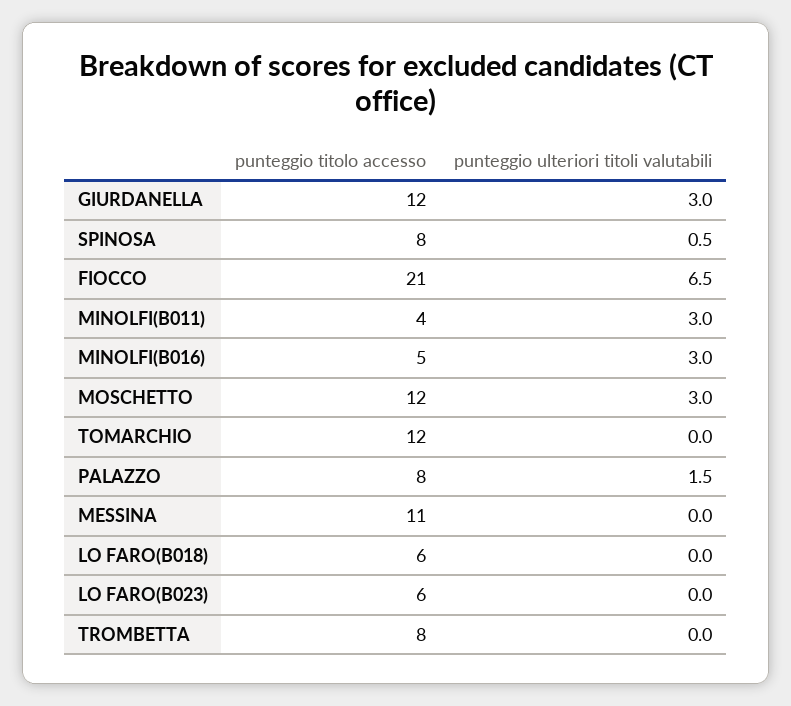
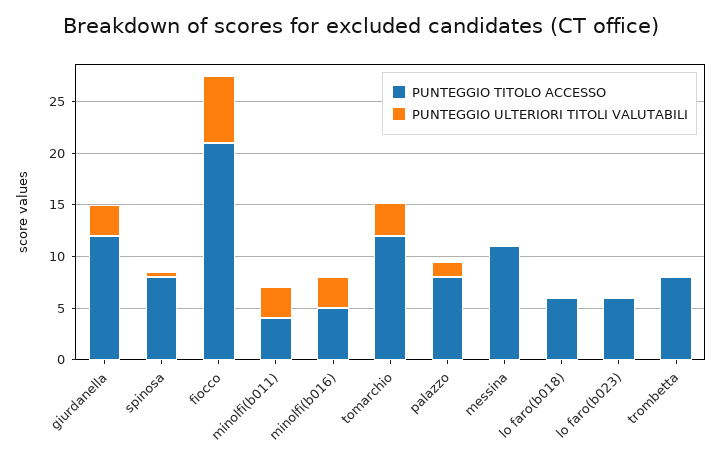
  {
    "punteggio titolo accesso": {
      "GIURDANELLA": 12,
      "SPINOSA": 8,
      "FIOCCO": 21,
      "MINOLFI(B011)": 4,
      "MINOLFI(B016)": 5,
-     "MOSCHETTO": 12,
      "TOMARCHIO": 12,
      "PALAZZO": 8,
      "MESSINA": 11,
      "LO FARO(B018)": 6,
      "LO FARO(B023)": 6,
      "TROMBETTA": 8
    },
    "punteggio ulteriori titoli valutabili": {
      "GIURDANELLA": 3,
      "SPINOSA": 0.5,
      "FIOCCO": 6.5,
      "MINOLFI(B011)": 3,
      "MINOLFI(B016)": 3,
-     "MOSCHETTO": 3,
-     "TOMARCHIO": 0,
+     "TOMARCHIO": 3,
      "PALAZZO": 1.5,
      "MESSINA": 0,
      "LO FARO(B018)": 0,
      "LO FARO(B023)": 0,
      "TROMBETTA": 0
    }
  }

